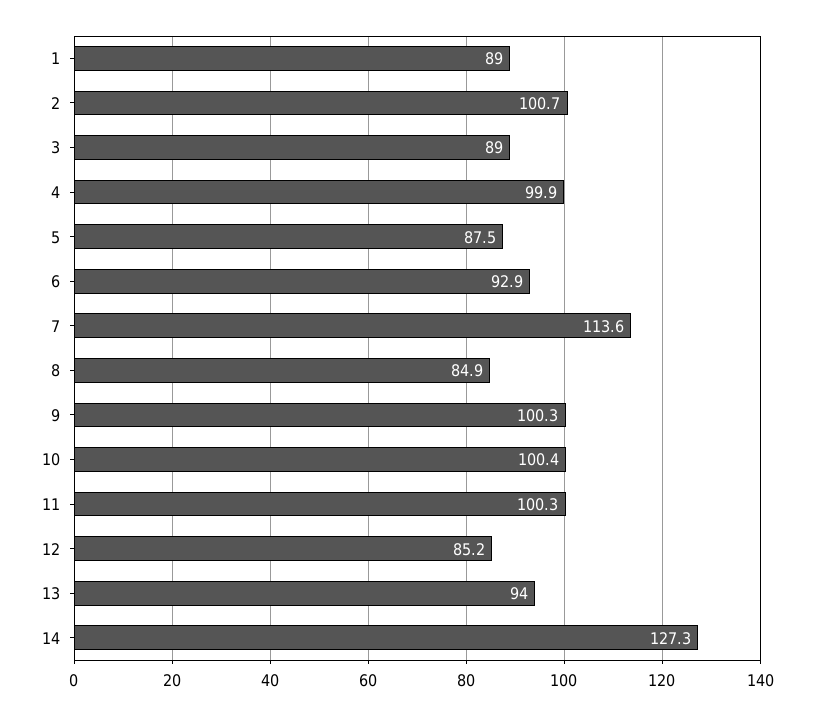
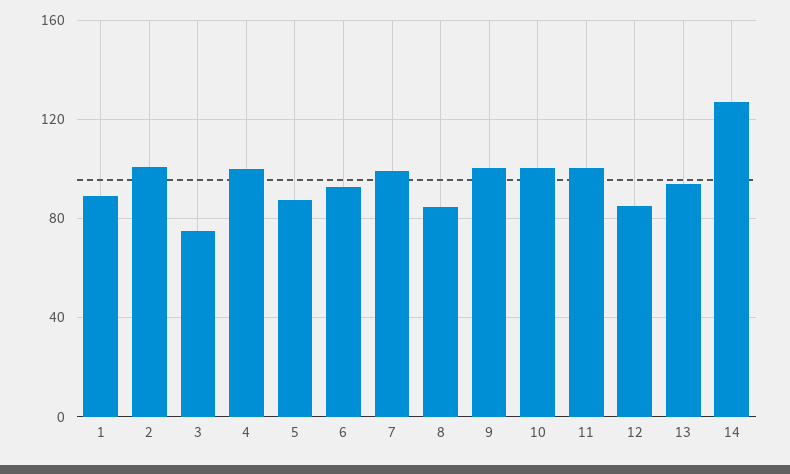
  {
    "1": 89,
    "2": 100.7,
-   "3": 89,
+   "3": 75,
    "4": 99.9,
    "5": 87.5,
    "6": 92.9,
-   "7": 113.6,
+   "7": 100,
    "8": 84.9,
    "9": 100.3,
    "10": 100.4,
    "11": 100.3,
    "12": 85.2,
    "13": 94,
    "14": 127.3
  }

